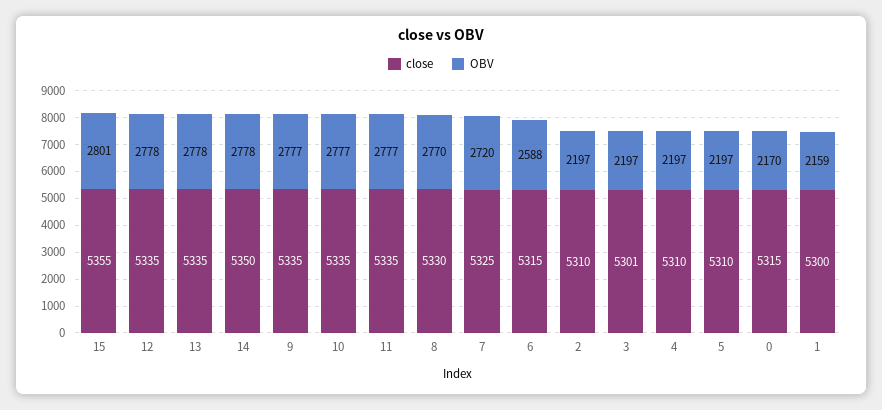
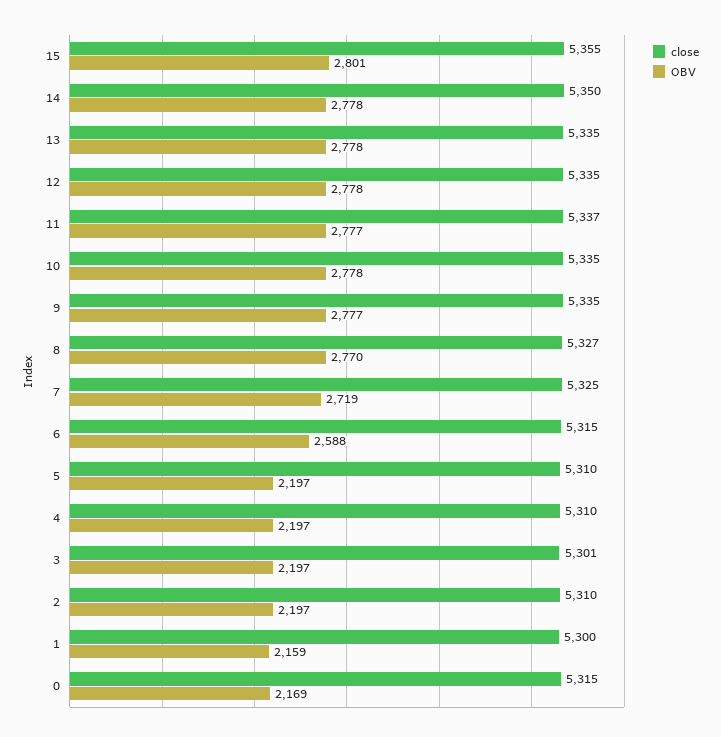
  {
    "close": {
      "15": 5355,
      "12": 5335,
      "13": 5335,
      "14": 5350,
      "9": 5335,
      "10": 5335,
-     "11": 5335,
+     "11": 5337,
-     "8": 5330,
+     "8": 5327,
      "7": 5325,
      "6": 5315,
      "2": 5310,
      "3": 5301,
      "4": 5310,
      "5": 5310,
      "0": 5315,
      "1": 5300
    },
    "OBV": {
      "15": 2801,
      "12": 2778,
      "13": 2778,
      "14": 2778,
      "9": 2777,
-     "10": 2777,
+     "10": 2778,
      "11": 2777,
      "8": 2770,
-     "7": 2720,
+     "7": 2719,
      "6": 2588,
      "2": 2197,
      "3": 2197,
      "4": 2197,
      "5": 2197,
-     "0": 2170,
+     "0": 2169,
      "1": 2159
    }
  }

